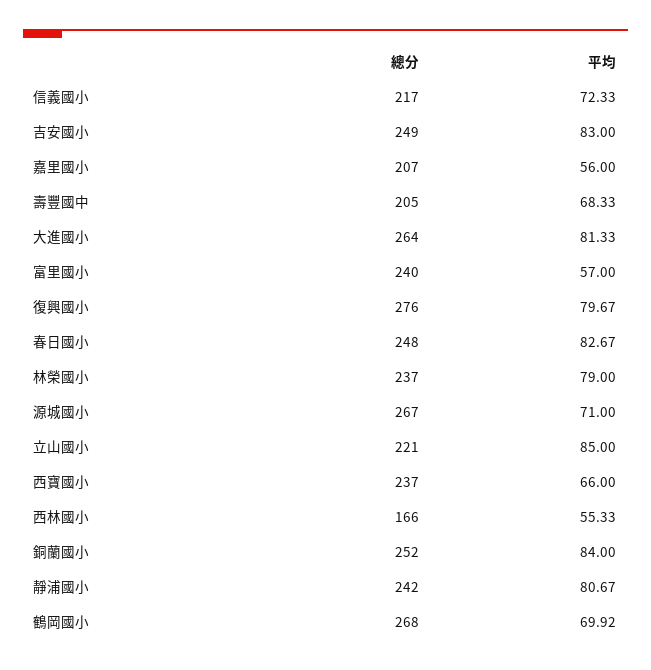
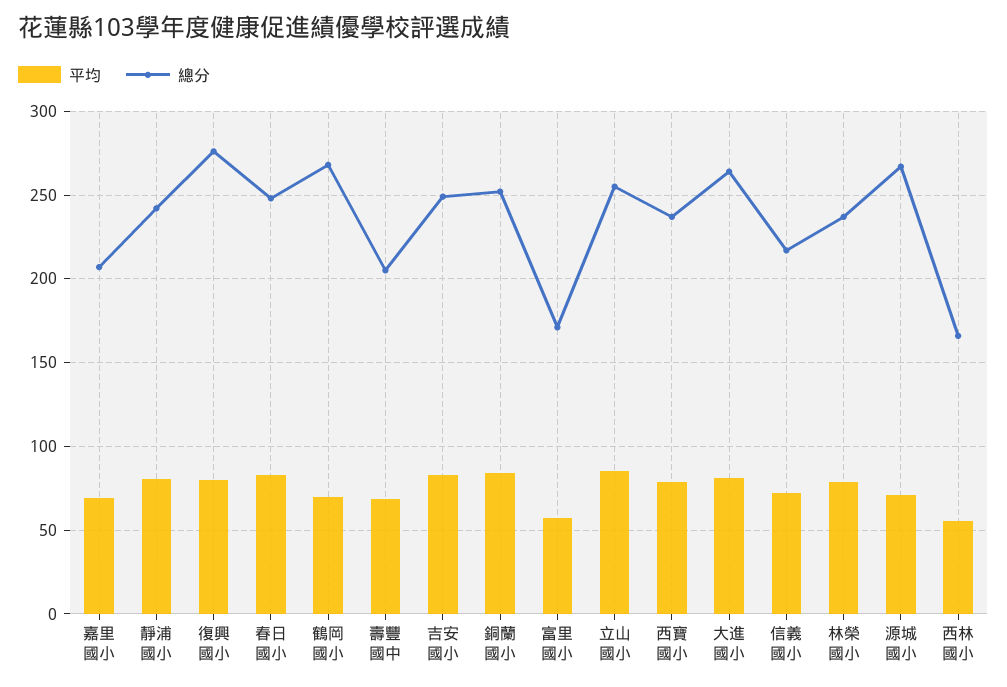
  {
    "總分": {
      "信義國小": 217,
      "吉安國小": 249,
      "嘉里國小": 207,
      "壽豐國中": 205,
      "大進國小": 264,
-     "富里國小": 240,
+     "富里國小": 170,
      "復興國小": 276,
      "春日國小": 248,
      "林榮國小": 237,
      "源城國小": 267,
-     "立山國小": 221,
+     "立山國小": 255,
      "西寶國小": 237,
      "西林國小": 166,
      "銅蘭國小": 252,
      "靜浦國小": 242,
      "鶴岡國小": 268
    },
    "平均": {
      "信義國小": 72.33,
      "吉安國小": 83,
-     "嘉里國小": 56,
+     "嘉里國小": 70,
      "壽豐國中": 68.33,
      "大進國小": 81.33,
      "富里國小": 57,
      "復興國小": 79.67,
      "春日國小": 82.67,
      "林榮國小": 79,
      "源城國小": 71,
      "立山國小": 85,
-     "西寶國小": 66,
+     "西寶國小": 80,
      "西林國小": 55.33,
      "銅蘭國小": 84,
      "靜浦國小": 80.67,
      "鶴岡國小": 69.92
    }
  }

